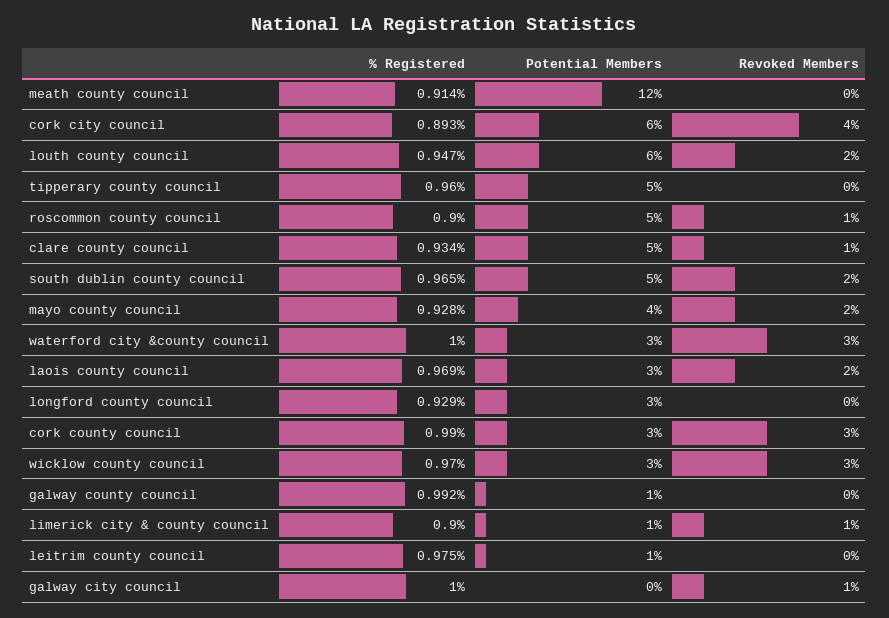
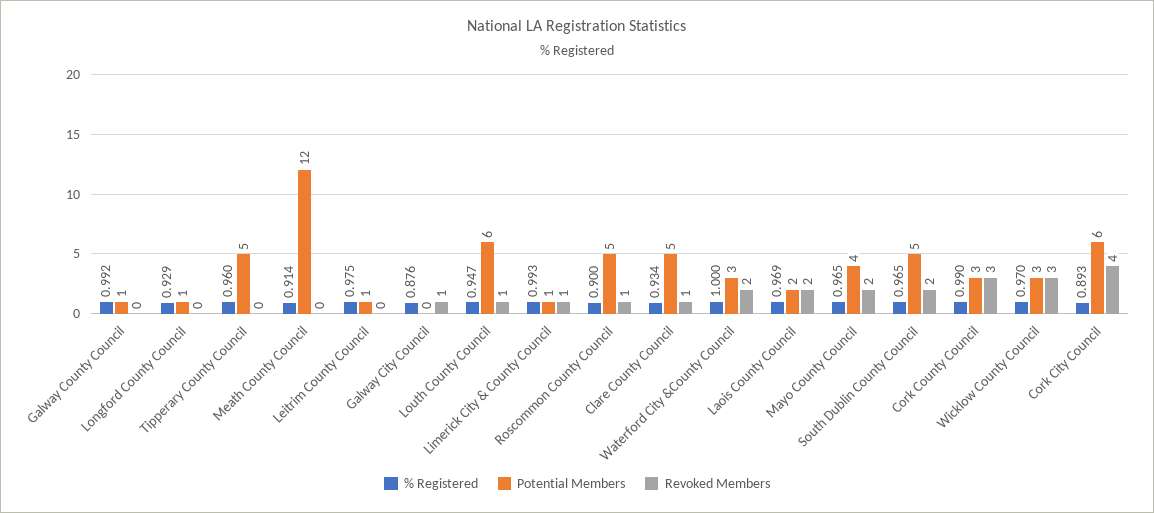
  {
    "% Registered": {
      "meath county council": 0.914,
      "cork city council": 0.893,
      "louth county council": 0.947,
      "tipperary county council": 0.96,
      "roscommon county council": 0.9,
      "clare county council": 0.934,
      "south dublin county council": 0.965,
-     "mayo county council": 0.928,
+     "mayo county council": 0.965,
      "waterford city &county council": 1,
      "laois county council": 0.969,
      "longford county council": 0.929,
      "cork county council": 0.99,
      "wicklow county council": 0.97,
      "galway county council": 0.992,
-     "limerick city & county council": 0.9,
+     "limerick city & county council": 0.993,
      "leitrim county council": 0.975,
-     "galway city council": 1
+     "galway city council": 0.876
    },
    "Potential Members": {
      "meath county council": 12,
      "cork city council": 6,
      "louth county council": 6,
      "tipperary county council": 5,
      "roscommon county council": 5,
      "clare county council": 5,
      "south dublin county council": 5,
      "mayo county council": 4,
      "waterford city &county council": 3,
-     "laois county council": 3,
+     "laois county council": 2,
-     "longford county council": 3,
+     "longford county council": 1,
      "cork county council": 3,
      "wicklow county council": 3,
      "galway county council": 1,
      "limerick city & county council": 1,
      "leitrim county council": 1,
      "galway city council": 0
    },
    "Revoked Members": {
      "meath county council": 0,
      "cork city council": 4,
-     "louth county council": 2,
+     "louth county council": 1,
      "tipperary county council": 0,
      "roscommon county council": 1,
      "clare county council": 1,
      "south dublin county council": 2,
      "mayo county council": 2,
-     "waterford city &county council": 3,
+     "waterford city &county council": 2,
      "laois county council": 2,
      "longford county council": 0,
      "cork county council": 3,
      "wicklow county council": 3,
      "galway county council": 0,
      "limerick city & county council": 1,
      "leitrim county council": 0,
      "galway city council": 1
    }
  }

